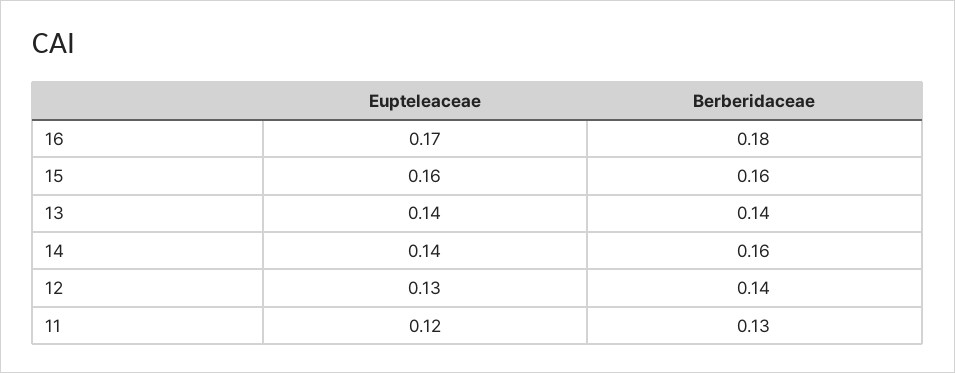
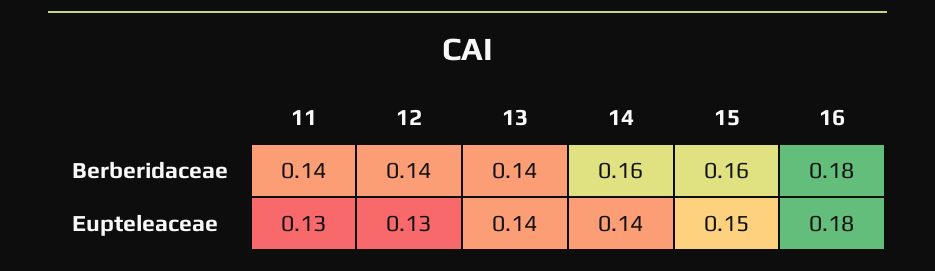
  {
    "Eupteleaceae": {
-     "16": 0.17,
+     "16": 0.18,
-     "15": 0.16,
+     "15": 0.15,
      "13": 0.14,
      "14": 0.14,
      "12": 0.13,
-     "11": 0.12
+     "11": 0.13
    },
    "Berberidaceae": {
      "16": 0.18,
      "15": 0.16,
      "13": 0.14,
      "14": 0.16,
      "12": 0.14,
-     "11": 0.13
+     "11": 0.14
    }
  }

